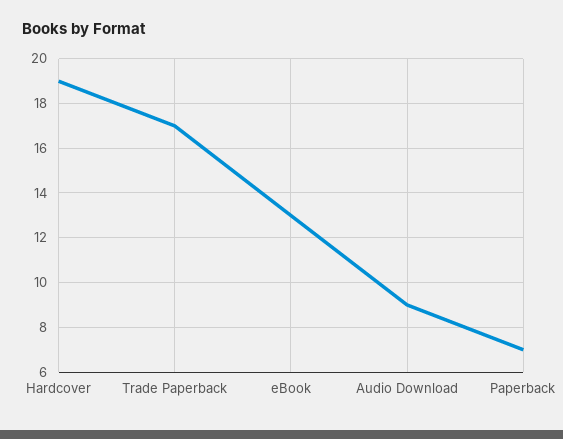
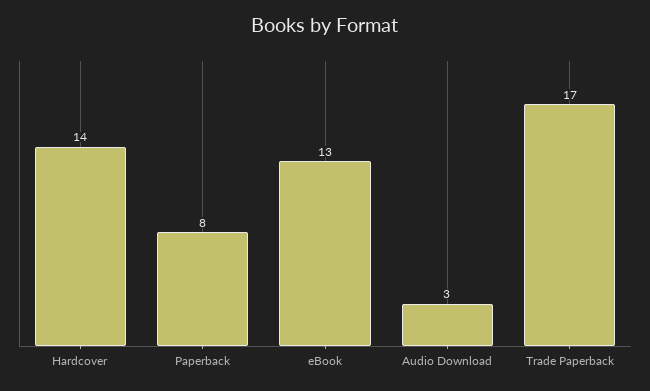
  {
-   "Hardcover": 19,
+   "Hardcover": 14,
    "Trade Paperback": 17,
    "eBook": 13,
-   "Audio Download": 9,
+   "Audio Download": 3,
-   "Paperback": 7
+   "Paperback": 8
  }

